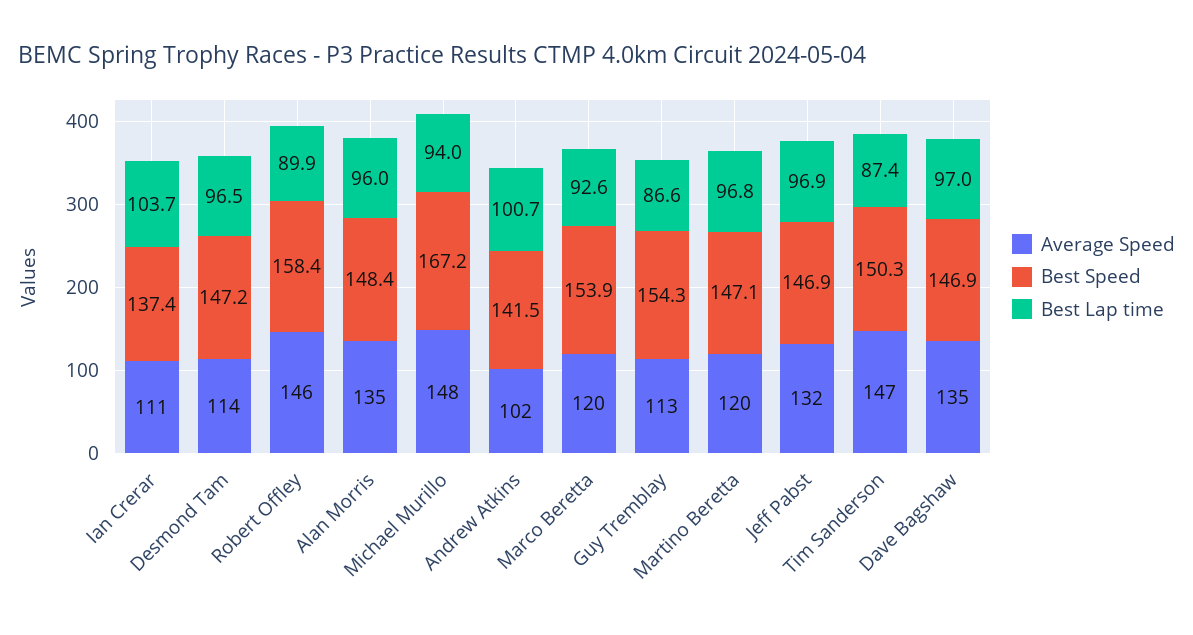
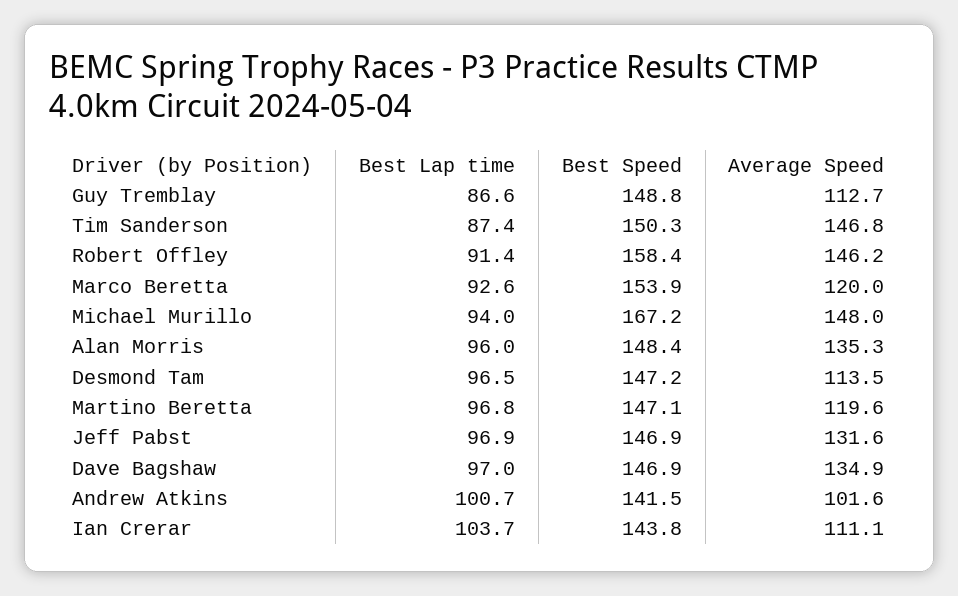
  {
    "Average Speed": {
      "Ian Crerar": 111.1,
      "Desmond Tam": 113.5,
      "Robert Offley": 146.2,
      "Alan Morris": 135.3,
      "Michael Murillo": 148,
      "Andrew Atkins": 101.6,
      "Marco Beretta": 120,
      "Guy Tremblay": 112.7,
      "Martino Beretta": 119.6,
      "Jeff Pabst": 131.6,
      "Tim Sanderson": 146.8,
      "Dave Bagshaw": 134.9
    },
    "Best Speed": {
-     "Ian Crerar": 137.4,
+     "Ian Crerar": 143.8,
      "Desmond Tam": 147.2,
      "Robert Offley": 158.4,
      "Alan Morris": 148.4,
      "Michael Murillo": 167.2,
      "Andrew Atkins": 141.5,
      "Marco Beretta": 153.9,
-     "Guy Tremblay": 154.3,
+     "Guy Tremblay": 148.8,
      "Martino Beretta": 147.1,
      "Jeff Pabst": 146.9,
      "Tim Sanderson": 150.3,
      "Dave Bagshaw": 146.9
    },
    "Best Lap time": {
      "Ian Crerar": 103.7,
      "Desmond Tam": 96.5,
-     "Robert Offley": 89.9,
+     "Robert Offley": 91.4,
      "Alan Morris": 96,
      "Michael Murillo": 94,
      "Andrew Atkins": 100.7,
      "Marco Beretta": 92.6,
      "Guy Tremblay": 86.6,
      "Martino Beretta": 96.8,
      "Jeff Pabst": 96.9,
      "Tim Sanderson": 87.4,
      "Dave Bagshaw": 97
    }
  }

